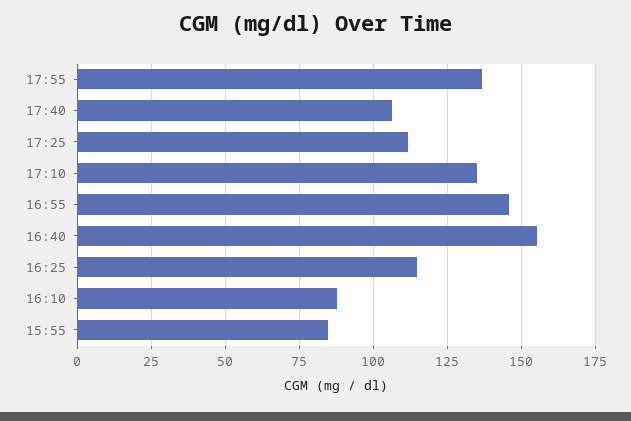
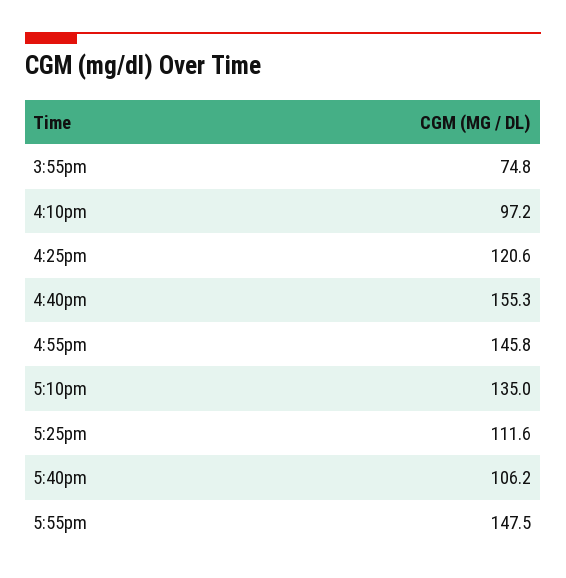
  {
-   "17:55": 137.5,
+   "17:55": 147.5,
    "17:40": 106.2,
    "17:25": 111.6,
    "17:10": 135,
    "16:55": 145.8,
    "16:40": 155.3,
-   "16:25": 115,
+   "16:25": 120.6,
-   "16:10": 87.5,
+   "16:10": 97.2,
-   "15:55": 85
+   "15:55": 74.8
  }

